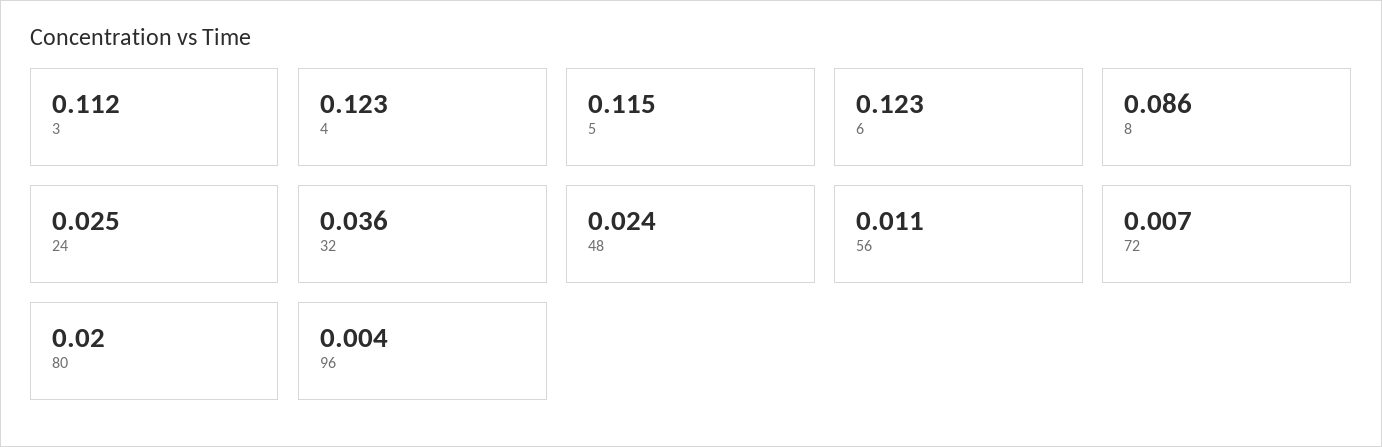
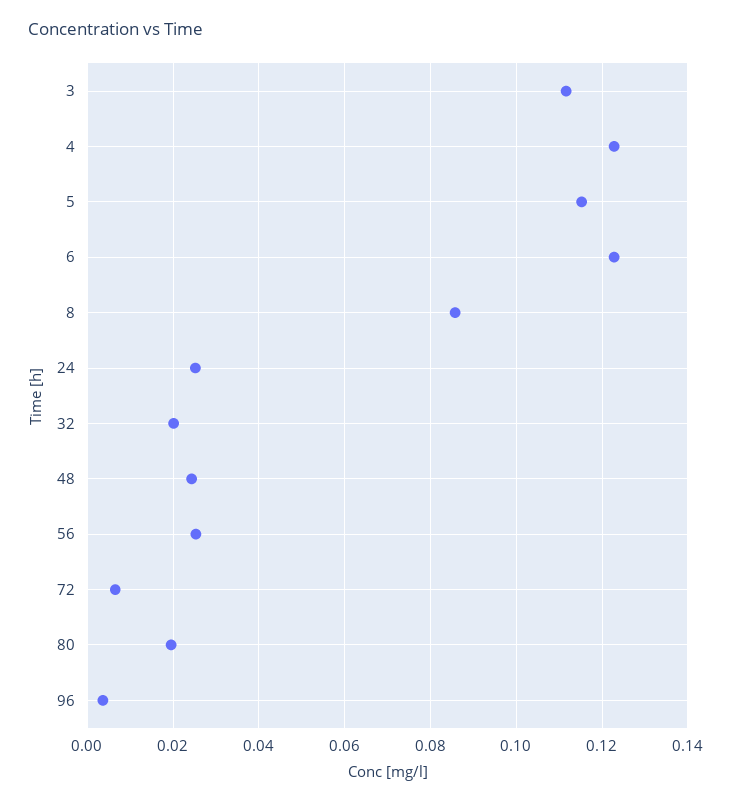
  {
    "3": 0.112,
    "4": 0.123,
    "5": 0.115,
    "6": 0.123,
    "8": 0.086,
    "24": 0.025,
-   "32": 0.036,
+   "32": 0.02,
    "48": 0.024,
-   "56": 0.011,
+   "56": 0.026,
    "72": 0.007,
    "80": 0.02,
    "96": 0.004
  }

